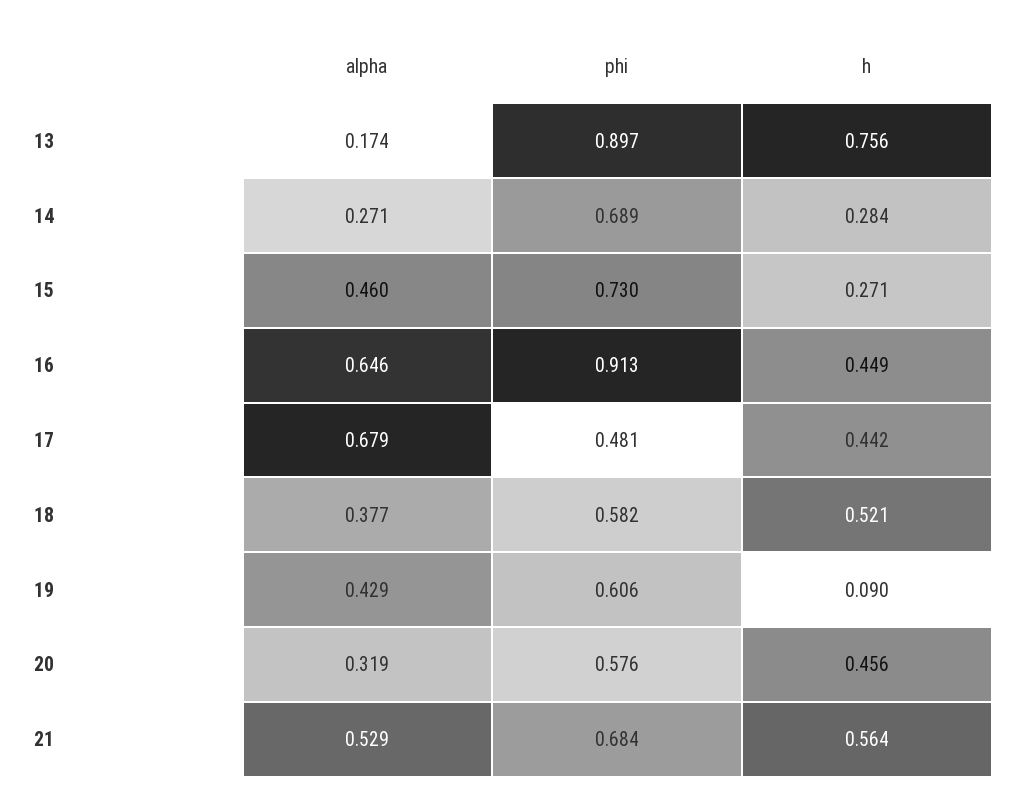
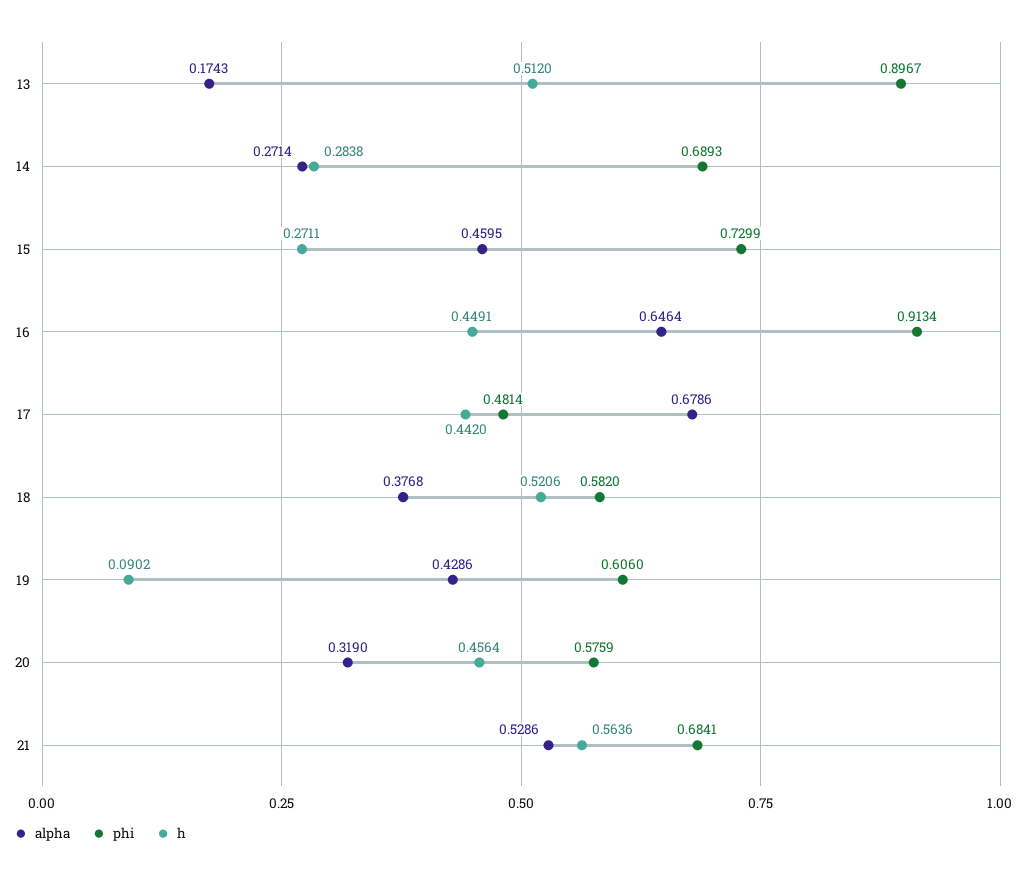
  {
    "alpha": {
      "13": 0.1743,
      "14": 0.2714,
      "15": 0.4595,
      "16": 0.6464,
      "17": 0.6786,
      "18": 0.3768,
      "19": 0.4286,
      "20": 0.319,
      "21": 0.5286
    },
    "phi": {
      "13": 0.8967,
      "14": 0.6893,
      "15": 0.7299,
      "16": 0.9134,
      "17": 0.4814,
      "18": 0.582,
      "19": 0.606,
      "20": 0.5759,
      "21": 0.6841
    },
    "h": {
-     "13": 0.756,
+     "13": 0.512,
      "14": 0.2838,
      "15": 0.2711,
      "16": 0.4491,
      "17": 0.442,
      "18": 0.5206,
      "19": 0.0902,
      "20": 0.4564,
      "21": 0.5636
    }
  }

